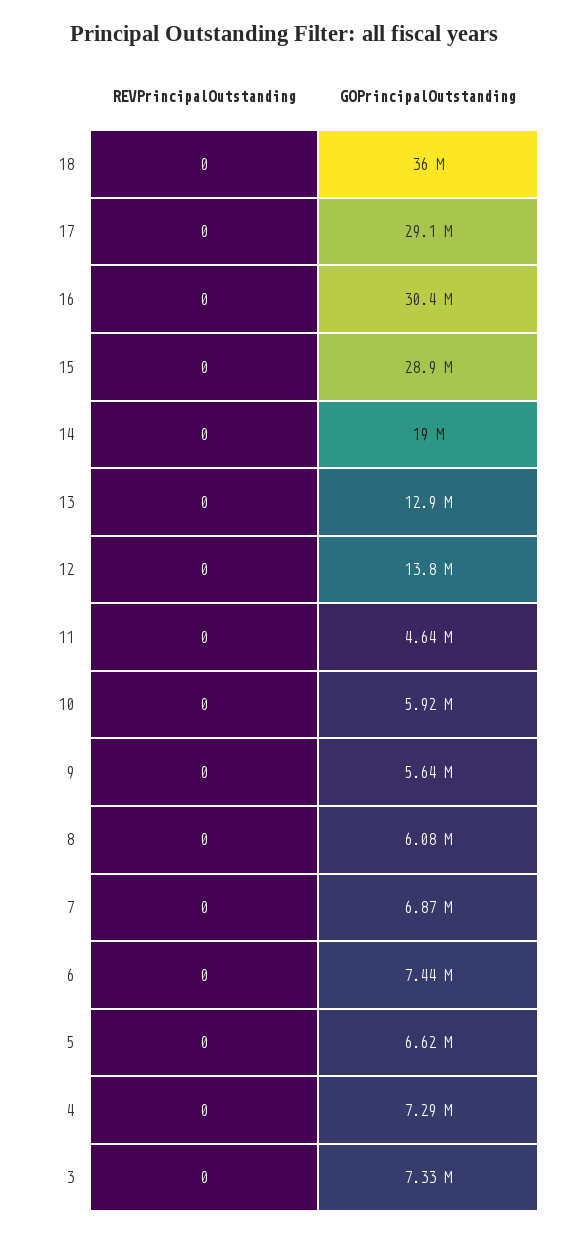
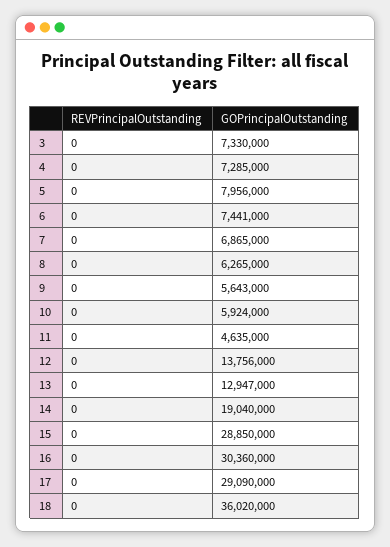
  {
    "REVPrincipalOutstanding": {
      "18": 0,
      "17": 0,
      "16": 0,
      "15": 0,
      "14": 0,
      "13": 0,
      "12": 0,
      "11": 0,
      "10": 0,
      "9": 0,
      "8": 0,
      "7": 0,
      "6": 0,
      "5": 0,
      "4": 0,
      "3": 0
    },
    "GOPrincipalOutstanding": {
      "18": 36020000,
      "17": 29090000,
      "16": 30360000,
      "15": 28850000,
      "14": 19040000,
      "13": 12947000,
      "12": 13756000,
      "11": 4635000,
      "10": 5924000,
      "9": 5643000,
-     "8": 6080000,
+     "8": 6265000,
      "7": 6865000,
      "6": 7441000,
-     "5": 6620000,
+     "5": 7956000,
      "4": 7285000,
      "3": 7330000
    }
  }

